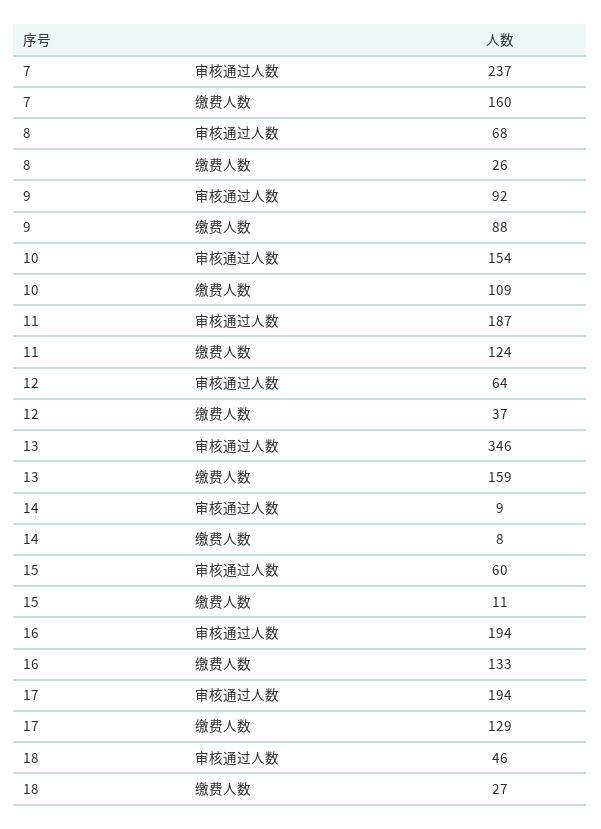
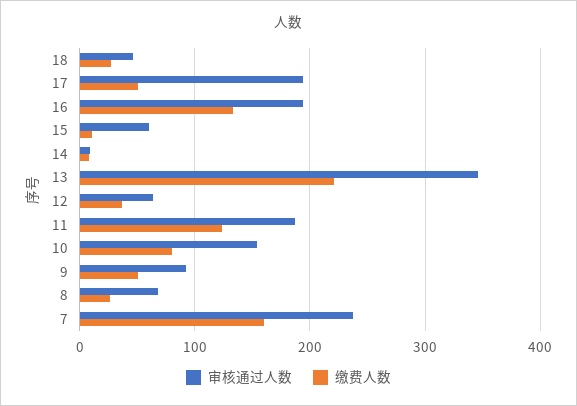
  {
    "审核通过人数": {
      "7": 237,
      "8": 68,
      "9": 92,
      "10": 154,
      "11": 187,
      "12": 64,
      "13": 346,
      "14": 9,
      "15": 60,
      "16": 194,
      "17": 194,
      "18": 46
    },
    "缴费人数": {
      "7": 160,
      "8": 26,
-     "9": 88,
+     "9": 50,
-     "10": 109,
+     "10": 80,
      "11": 124,
      "12": 37,
-     "13": 159,
+     "13": 220,
      "14": 8,
      "15": 11,
      "16": 133,
-     "17": 129,
+     "17": 50,
      "18": 27
    }
  }

